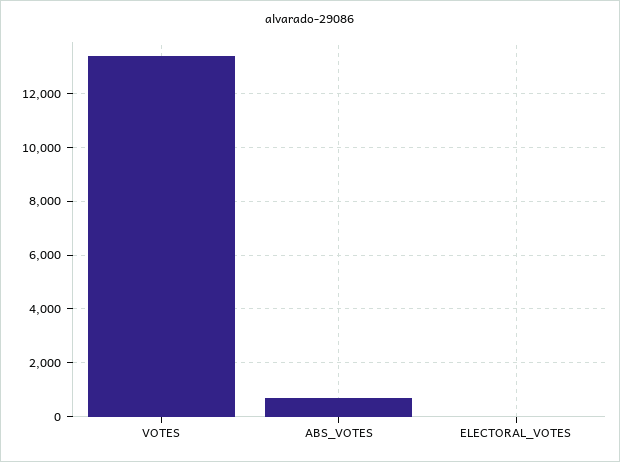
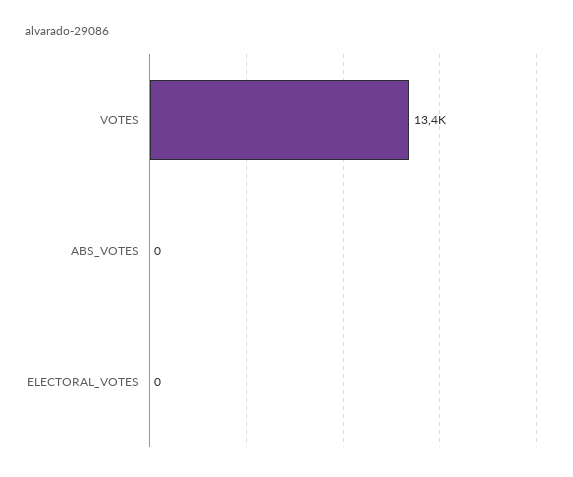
  {
    "VOTES": 13400,
-   "ABS_VOTES": 750,
+   "ABS_VOTES": 0,
    "ELECTORAL_VOTES": 0
  }

